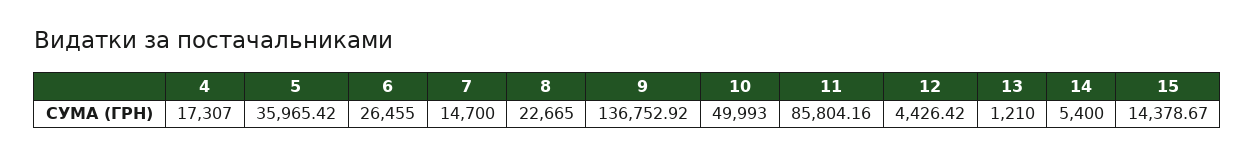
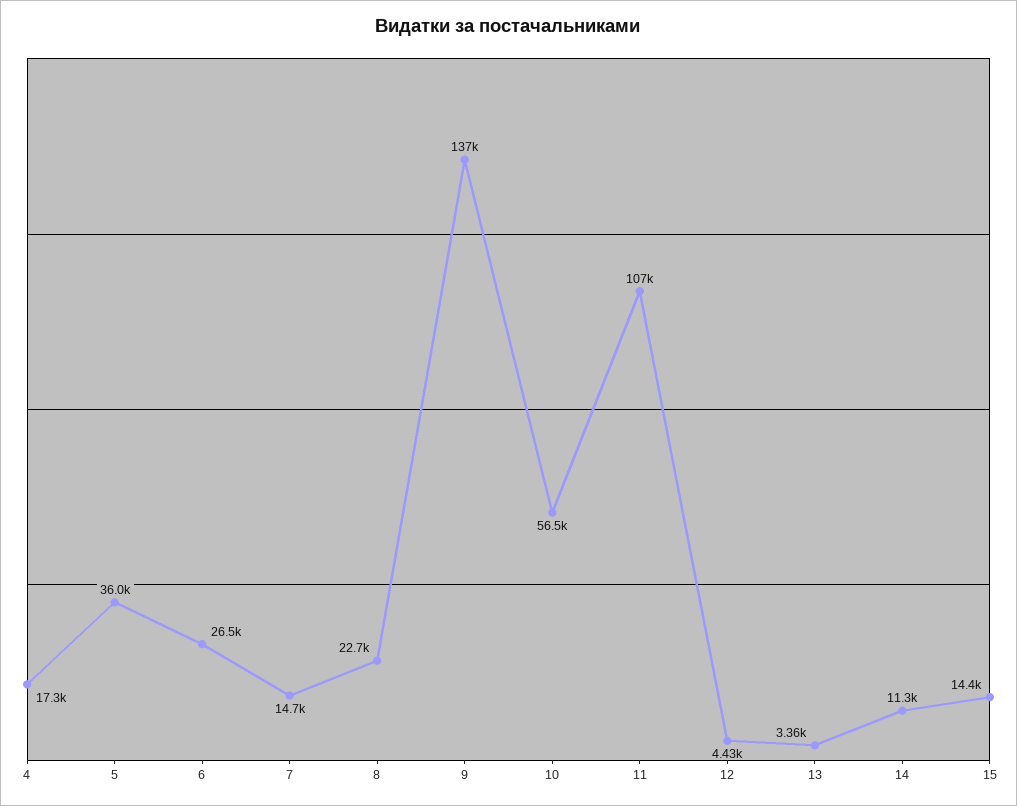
  {
    "4": 17307,
    "5": 35965.42,
    "6": 26455,
    "7": 14700,
    "8": 22665,
    "9": 136752.92,
-   "10": 49993,
+   "10": 56500,
-   "11": 85804.16,
+   "11": 107000,
    "12": 4426.42,
-   "13": 1210,
+   "13": 3360,
-   "14": 5400,
+   "14": 11300,
    "15": 14378.67
  }

